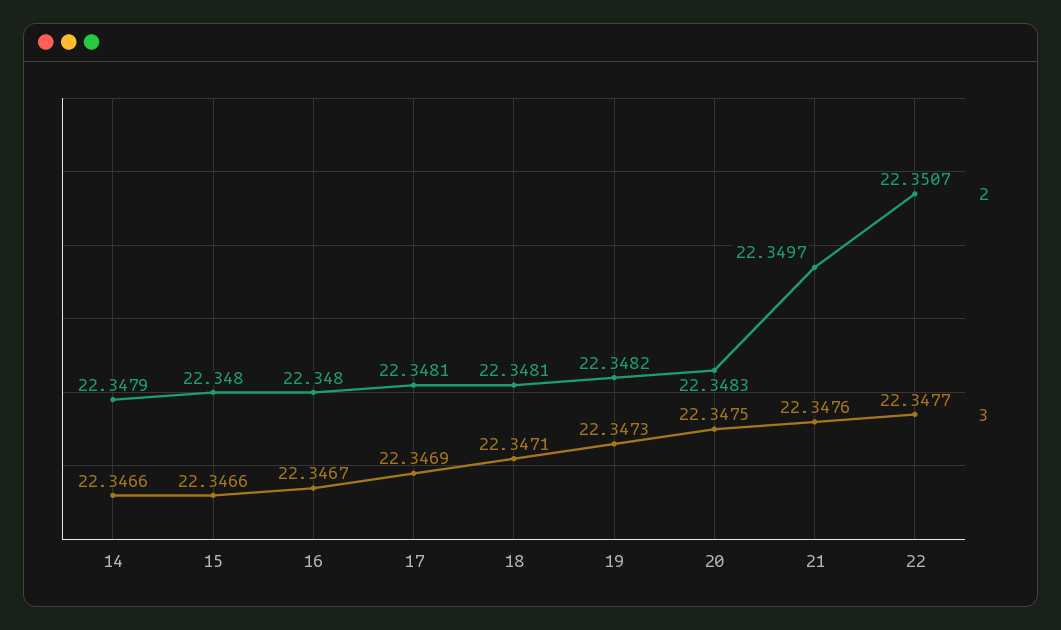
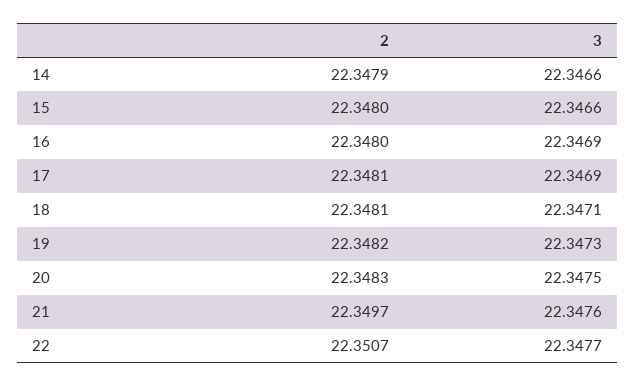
  {
    "2": {
      "14": 22.3479,
      "15": 22.348,
      "16": 22.348,
      "17": 22.3481,
      "18": 22.3481,
      "19": 22.3482,
      "20": 22.3483,
      "21": 22.3497,
      "22": 22.3507
    },
    "3": {
      "14": 22.3466,
      "15": 22.3466,
-     "16": 22.3467,
+     "16": 22.3469,
      "17": 22.3469,
      "18": 22.3471,
      "19": 22.3473,
      "20": 22.3475,
      "21": 22.3476,
      "22": 22.3477
    }
  }

